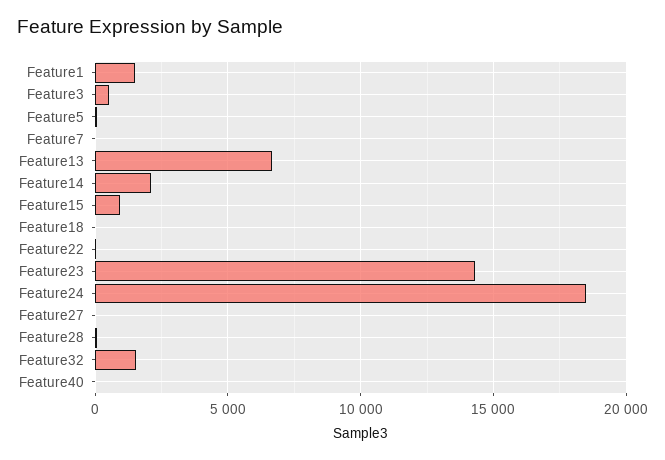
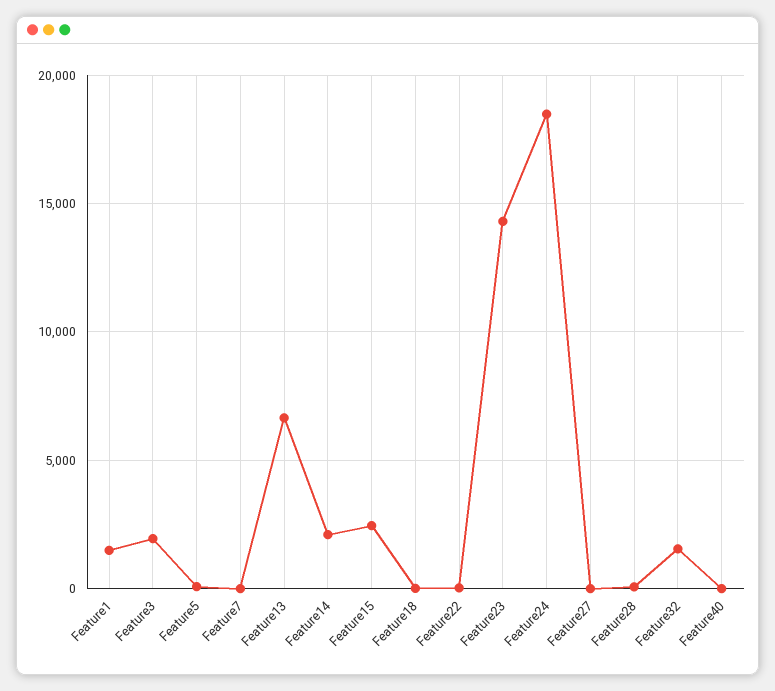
  {
    "Feature1": 1500,
-   "Feature3": 500,
+   "Feature3": 2000,
    "Feature5": 0,
    "Feature7": 0,
    "Feature13": 6500,
    "Feature14": 2000,
-   "Feature15": 1000,
+   "Feature15": 2500,
    "Feature18": 0,
    "Feature22": 0,
    "Feature23": 14500,
    "Feature24": 18500,
    "Feature27": 0,
    "Feature28": 0,
    "Feature32": 1500,
    "Feature40": 0
  }

